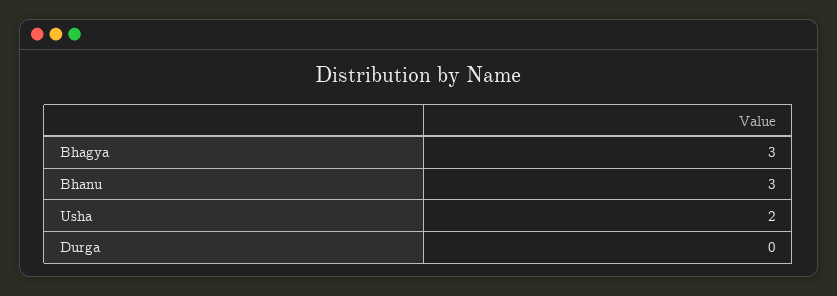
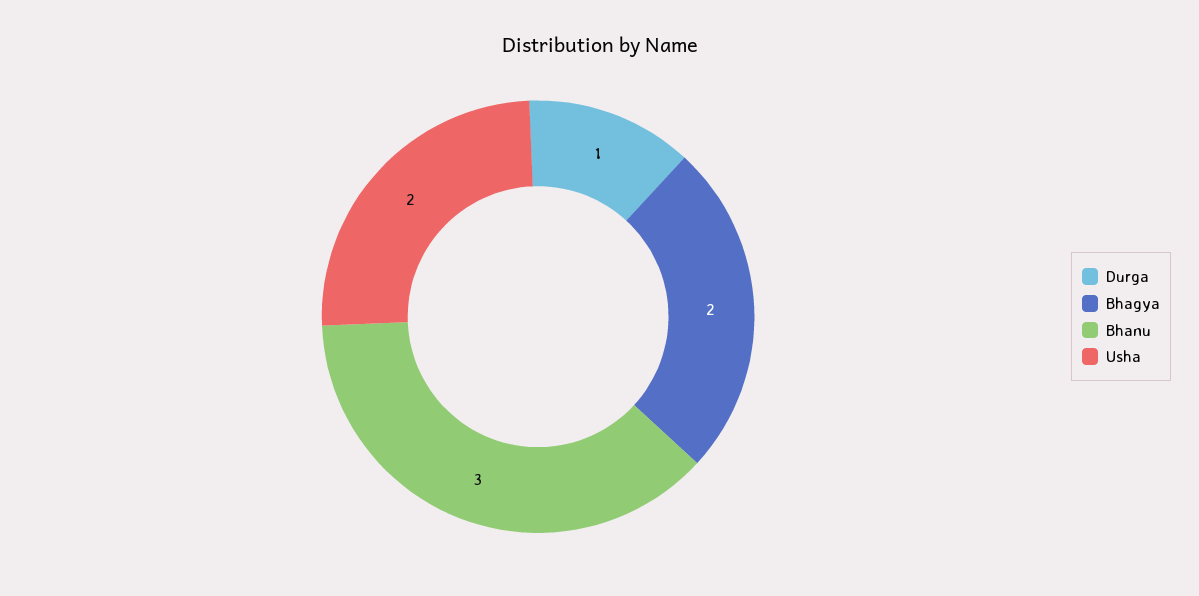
  {
-   "Bhagya": 3,
+   "Bhagya": 2,
    "Bhanu": 3,
    "Usha": 2,
-   "Durga": 0
+   "Durga": 1
  }

